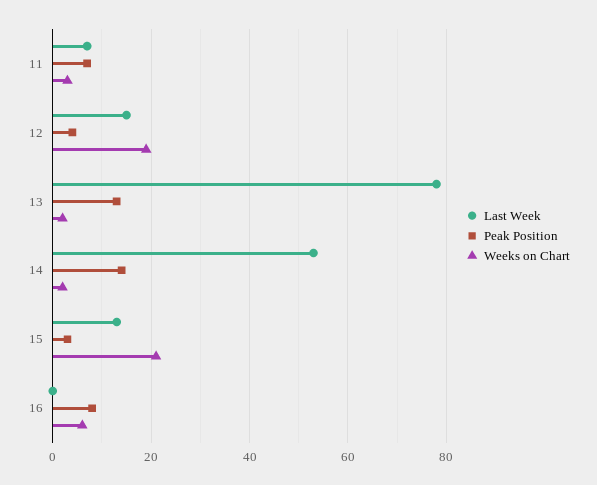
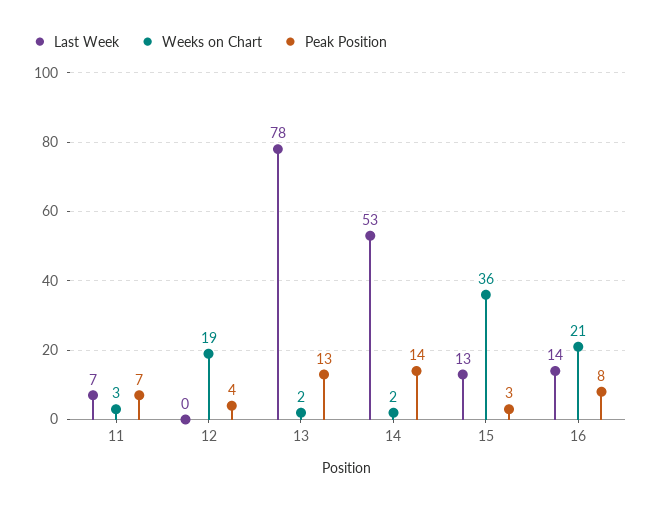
  {
    "Last Week": {
      "11": 7,
-     "12": 15,
+     "12": 0,
      "13": 78,
      "14": 53,
      "15": 13,
-     "16": 0
+     "16": 14
    },
    "Peak Position": {
      "11": 7,
      "12": 4,
      "13": 13,
      "14": 14,
      "15": 3,
      "16": 8
    },
    "Weeks on Chart": {
      "11": 3,
      "12": 19,
      "13": 2,
      "14": 2,
-     "15": 20,
+     "15": 36,
-     "16": 5
+     "16": 21
    }
  }

